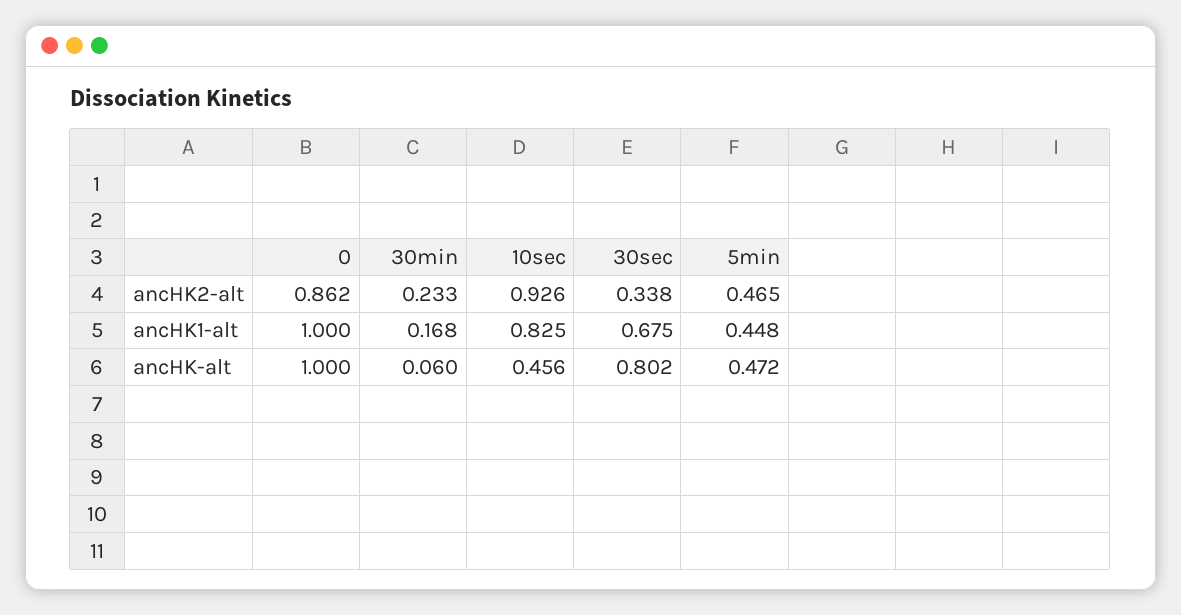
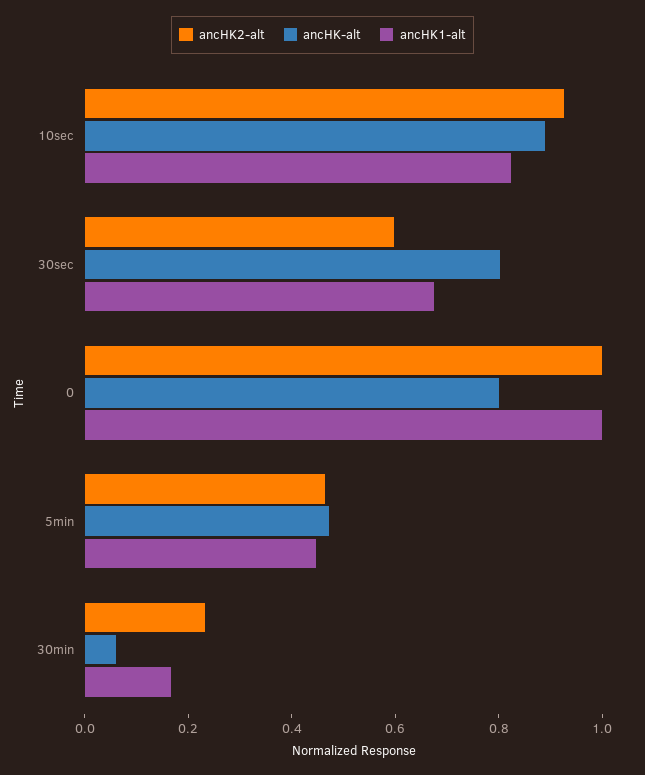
  {
    "ancHK2-alt": {
-     "0": 0.862,
+     "0": 1,
      "30min": 0.233,
      "10sec": 0.926,
-     "30sec": 0.338,
+     "30sec": 0.6,
      "5min": 0.465
    },
    "ancHK1-alt": {
      "0": 1,
      "30min": 0.168,
      "10sec": 0.825,
      "30sec": 0.675,
      "5min": 0.448
    },
    "ancHK-alt": {
-     "0": 1,
+     "0": 0.8,
      "30min": 0.06,
-     "10sec": 0.456,
+     "10sec": 0.9,
      "30sec": 0.802,
      "5min": 0.472
    }
  }

